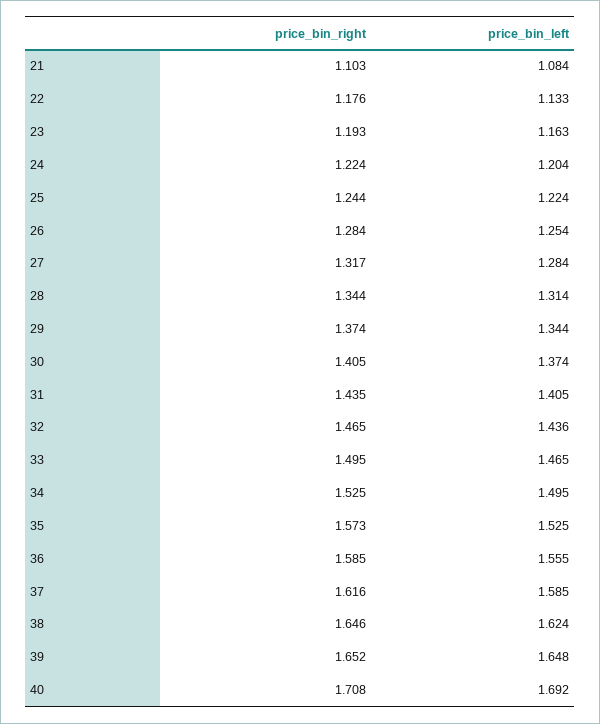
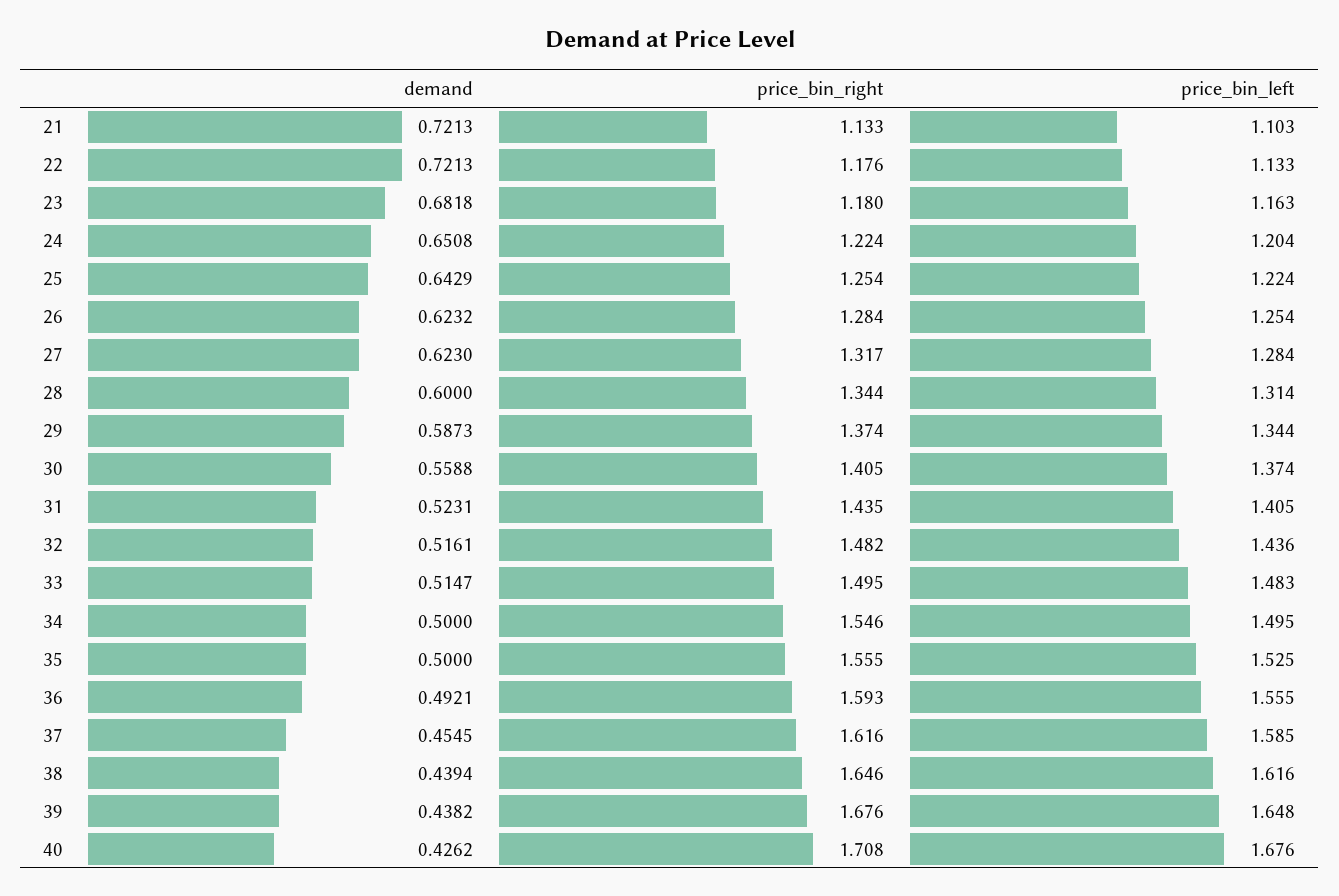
  {
    "price_bin_right": {
-     "21": 1.103,
+     "21": 1.133,
      "22": 1.176,
-     "23": 1.193,
+     "23": 1.18,
      "24": 1.224,
-     "25": 1.244,
+     "25": 1.254,
      "26": 1.284,
      "27": 1.317,
      "28": 1.344,
      "29": 1.374,
      "30": 1.405,
      "31": 1.435,
-     "32": 1.465,
+     "32": 1.482,
      "33": 1.495,
-     "34": 1.525,
+     "34": 1.546,
-     "35": 1.573,
+     "35": 1.555,
-     "36": 1.585,
+     "36": 1.593,
      "37": 1.616,
      "38": 1.646,
-     "39": 1.652,
+     "39": 1.676,
      "40": 1.708
    },
    "price_bin_left": {
-     "21": 1.084,
+     "21": 1.103,
      "22": 1.133,
      "23": 1.163,
      "24": 1.204,
      "25": 1.224,
      "26": 1.254,
      "27": 1.284,
      "28": 1.314,
      "29": 1.344,
      "30": 1.374,
      "31": 1.405,
      "32": 1.436,
-     "33": 1.465,
+     "33": 1.483,
      "34": 1.495,
      "35": 1.525,
      "36": 1.555,
      "37": 1.585,
-     "38": 1.624,
+     "38": 1.616,
      "39": 1.648,
-     "40": 1.692
+     "40": 1.676
-   }
+   },
+   "demand": {
+     "21": 0.7213,
+     "22": 0.7213,
+     "23": 0.6818,
+     "24": 0.6508,
+     "25": 0.6429,
+     "26": 0.6232,
+     "27": 0.623,
+     "28": 0.6,
+     "29": 0.5873,
+     "30": 0.5588,
+     "31": 0.5231,
+     "32": 0.5161,
+     "33": 0.5147,
+     "34": 0.5,
+     "35": 0.5,
+     "36": 0.4921,
+     "37": 0.4545,
+     "38": 0.4394,
+     "39": 0.4382,
+     "40": 0.4262
+   }
  }

